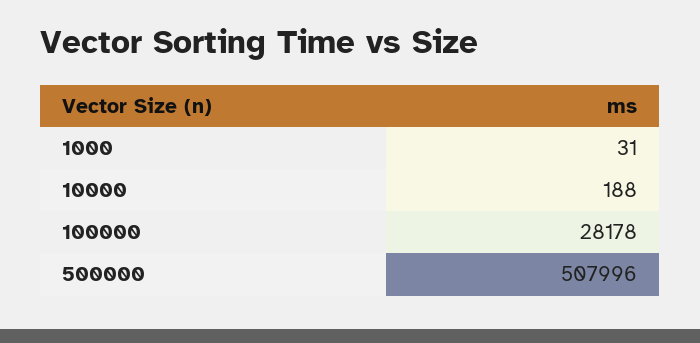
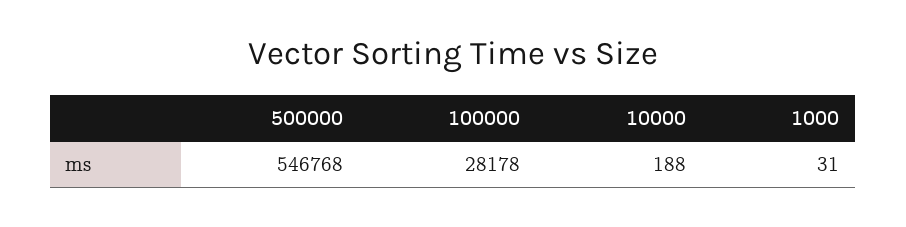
  {
    "1000": 31,
    "10000": 188,
    "100000": 28178,
-   "500000": 507996
+   "500000": 546768
  }

